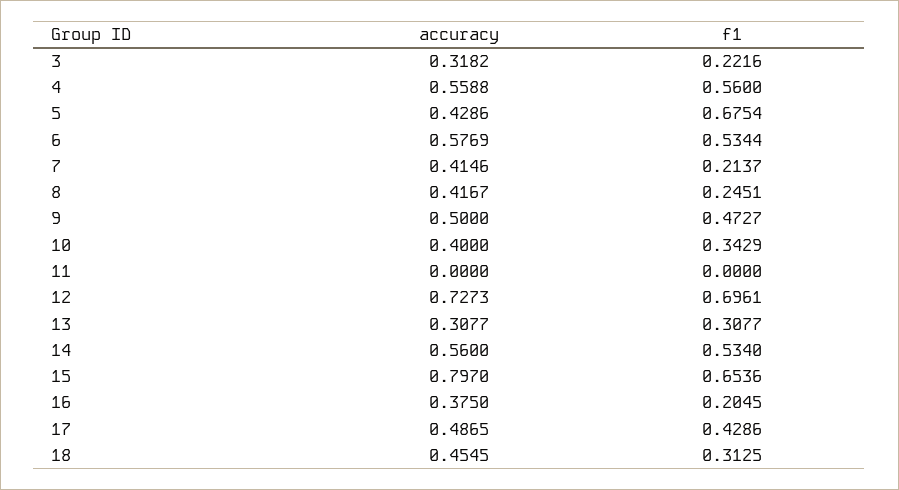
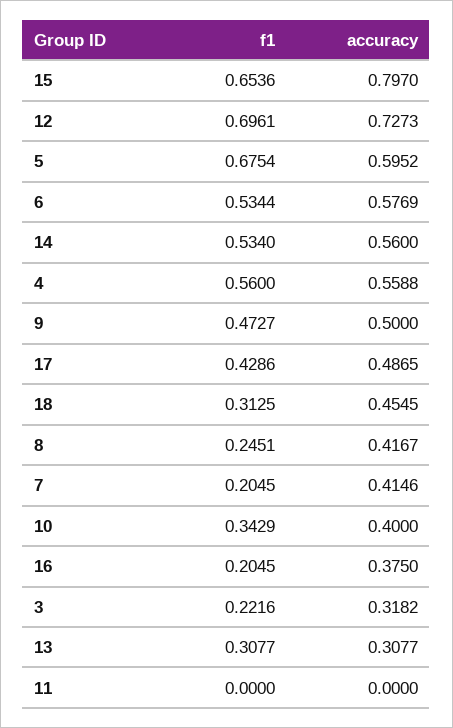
  {
    "accuracy": {
      "3": 0.3182,
      "4": 0.5588,
-     "5": 0.4286,
+     "5": 0.5952,
      "6": 0.5769,
      "7": 0.4146,
      "8": 0.4167,
      "9": 0.5,
      "10": 0.4,
      "11": 0,
      "12": 0.7273,
      "13": 0.3077,
      "14": 0.56,
      "15": 0.797,
      "16": 0.375,
      "17": 0.4865,
      "18": 0.4545
    },
    "f1": {
      "3": 0.2216,
      "4": 0.56,
      "5": 0.6754,
      "6": 0.5344,
-     "7": 0.2137,
+     "7": 0.2045,
      "8": 0.2451,
      "9": 0.4727,
      "10": 0.3429,
      "11": 0,
      "12": 0.6961,
      "13": 0.3077,
      "14": 0.534,
      "15": 0.6536,
      "16": 0.2045,
      "17": 0.4286,
      "18": 0.3125
    }
  }

